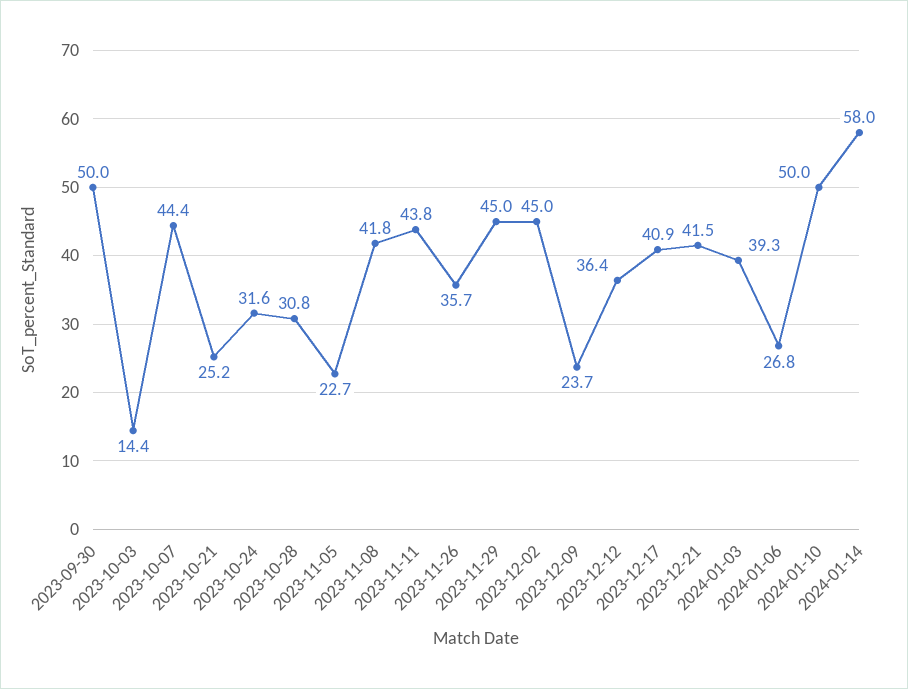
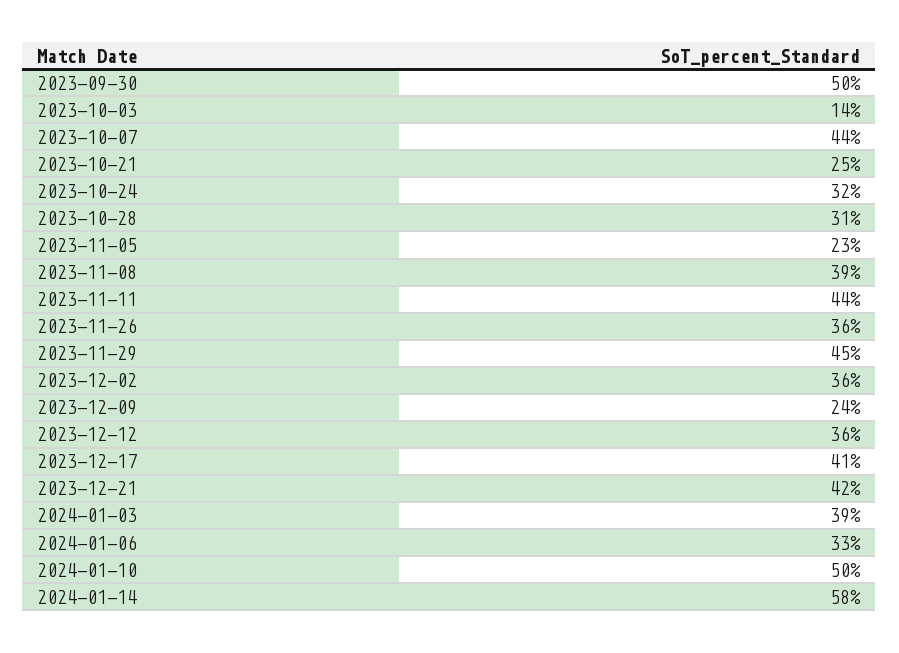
  {
    "2023-09-30": 50,
    "2023-10-03": 14.4,
    "2023-10-07": 44.4,
    "2023-10-21": 25.2,
    "2023-10-24": 31.6,
    "2023-10-28": 30.8,
    "2023-11-05": 22.7,
-   "2023-11-08": 41.8,
+   "2023-11-08": 39,
    "2023-11-11": 43.8,
    "2023-11-26": 35.7,
    "2023-11-29": 45,
-   "2023-12-02": 45,
+   "2023-12-02": 36,
    "2023-12-09": 23.7,
    "2023-12-12": 36.4,
    "2023-12-17": 40.9,
    "2023-12-21": 41.5,
    "2024-01-03": 39.3,
-   "2024-01-06": 26.8,
+   "2024-01-06": 33,
    "2024-01-10": 50,
    "2024-01-14": 58
  }

